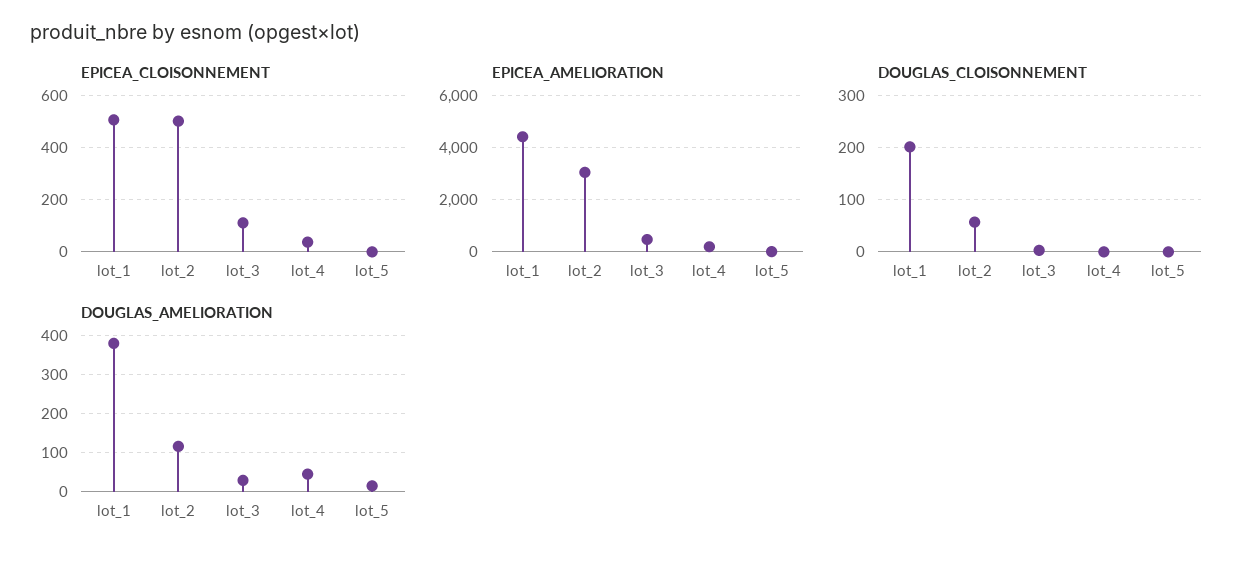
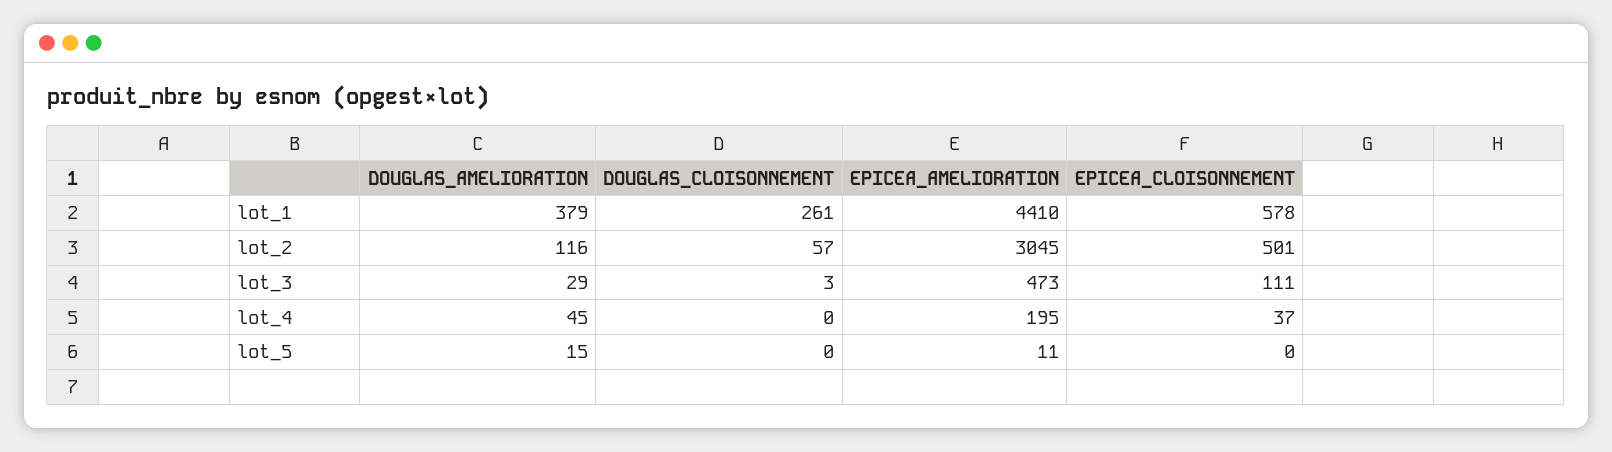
  {
    "EPICEA_CLOISONNEMENT": {
-     "lot_1": 500,
+     "lot_1": 578,
      "lot_2": 501,
      "lot_3": 111,
      "lot_4": 37,
      "lot_5": 0
    },
    "EPICEA_AMELIORATION": {
      "lot_1": 4410,
      "lot_2": 3045,
      "lot_3": 473,
      "lot_4": 195,
      "lot_5": 11
    },
    "DOUGLAS_CLOISONNEMENT": {
-     "lot_1": 200,
+     "lot_1": 261,
      "lot_2": 57,
      "lot_3": 3,
      "lot_4": 0,
      "lot_5": 0
    },
    "DOUGLAS_AMELIORATION": {
      "lot_1": 379,
      "lot_2": 116,
      "lot_3": 29,
      "lot_4": 45,
      "lot_5": 15
    }
  }

